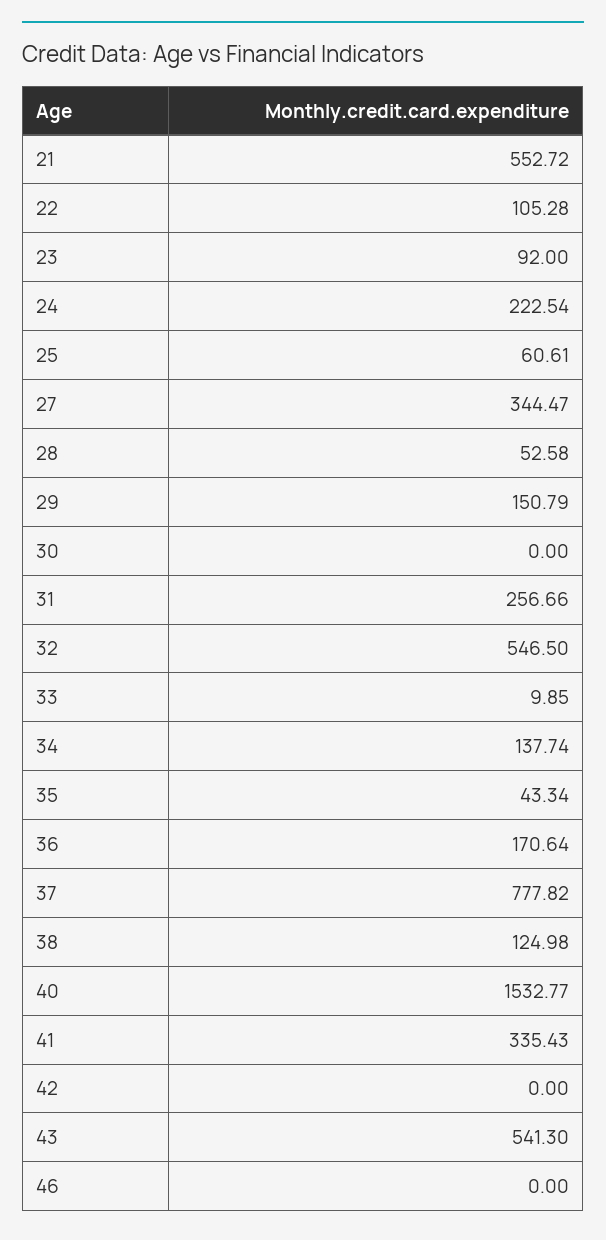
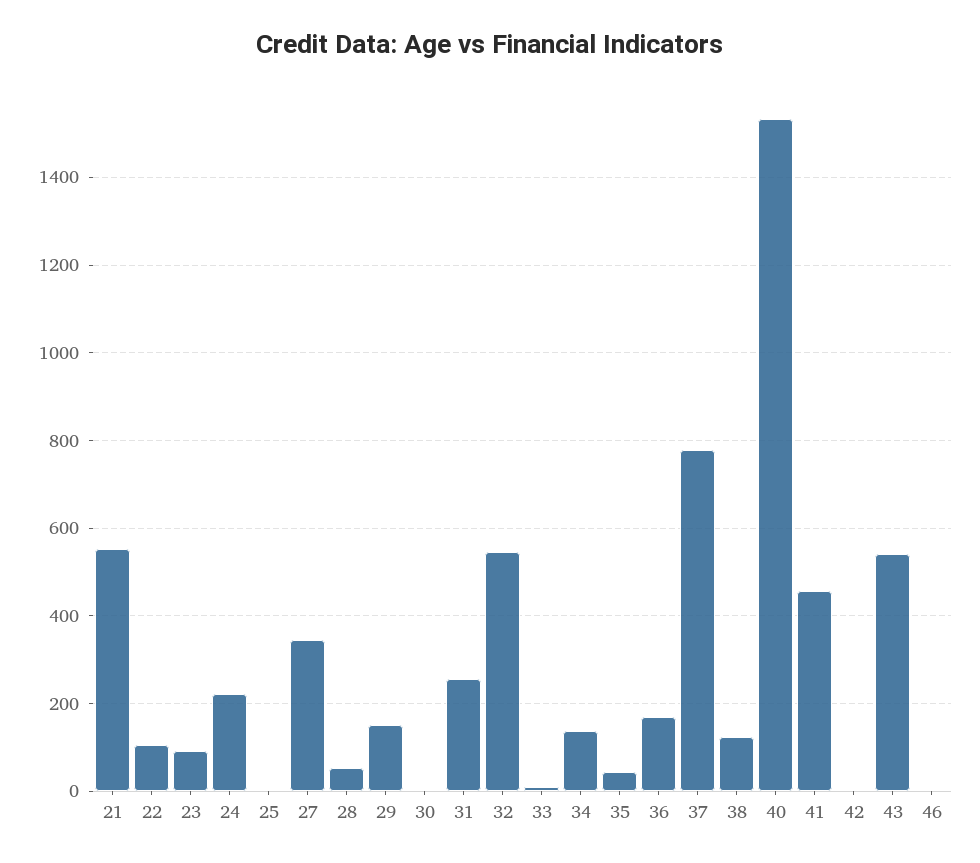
  {
    "21": 552.72,
    "22": 105.28,
    "23": 92,
    "24": 222.54,
-   "25": 60.61,
+   "25": 0,
    "27": 344.47,
    "28": 52.58,
    "29": 150.79,
    "30": 0,
    "31": 256.66,
    "32": 546.5,
    "33": 9.85,
    "34": 137.74,
    "35": 43.34,
    "36": 170.64,
    "37": 777.82,
    "38": 124.98,
    "40": 1532.77,
-   "41": 335.43,
+   "41": 460,
    "42": 0,
    "43": 541.3,
    "46": 0
  }

